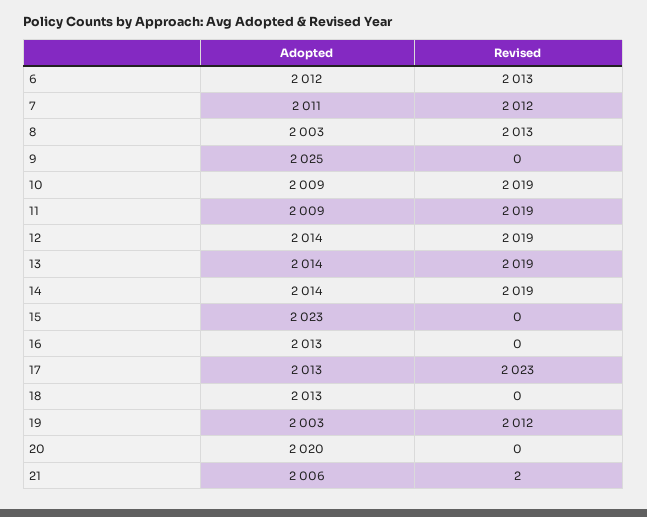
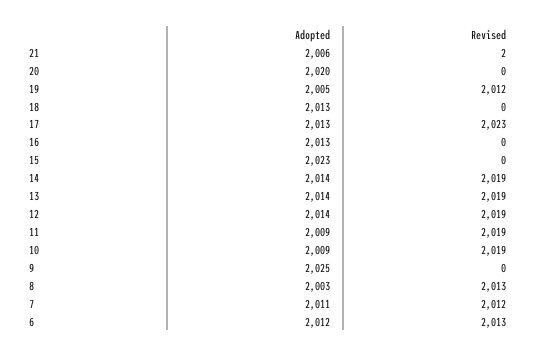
  {
    "Adopted": {
      "6": 2012,
      "7": 2011,
      "8": 2003,
      "9": 2025,
      "10": 2009,
      "11": 2009,
      "12": 2014,
      "13": 2014,
      "14": 2014,
      "15": 2023,
      "16": 2013,
      "17": 2013,
      "18": 2013,
-     "19": 2003,
+     "19": 2005,
      "20": 2020,
      "21": 2006
    },
    "Revised": {
      "6": 2013,
      "7": 2012,
      "8": 2013,
      "9": 0,
      "10": 2019,
      "11": 2019,
      "12": 2019,
      "13": 2019,
      "14": 2019,
      "15": 0,
      "16": 0,
      "17": 2023,
      "18": 0,
      "19": 2012,
      "20": 0,
      "21": 2
    }
  }

